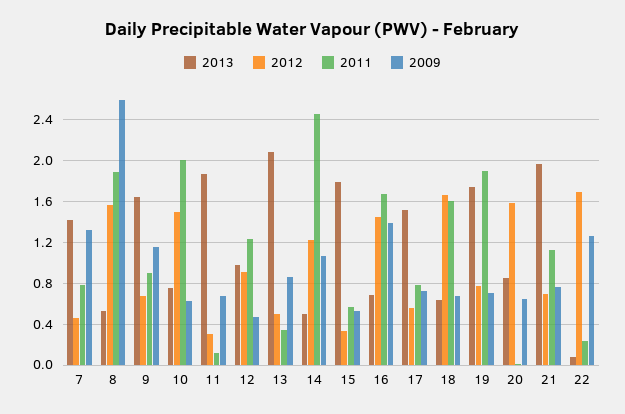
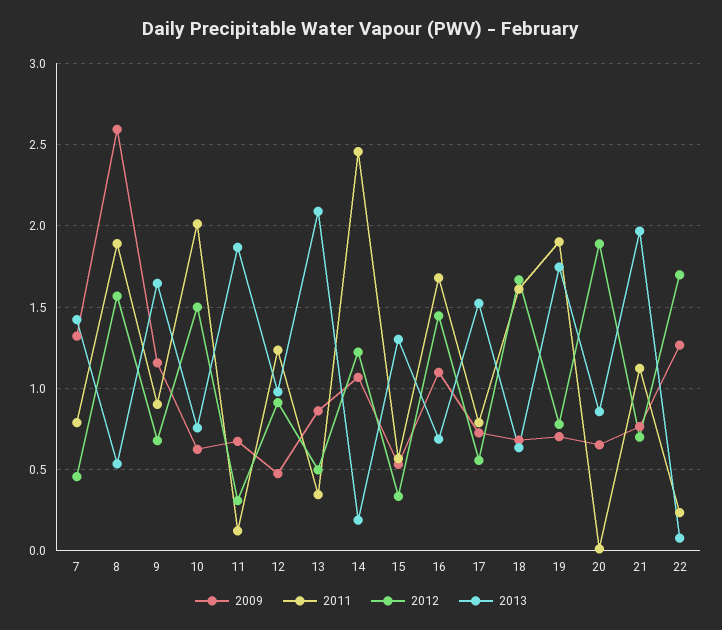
  {
    "2013": {
      "7": 1.4,
      "8": 0.55,
      "9": 1.65,
      "10": 0.75,
      "11": 1.85,
      "12": 1,
      "13": 2.1,
-     "14": 0.5,
+     "14": 0.2,
-     "15": 1.8,
+     "15": 1.3,
      "16": 0.7,
      "17": 1.5,
      "18": 0.65,
      "19": 1.75,
      "20": 0.85,
      "21": 1.95,
      "22": 0.1
    },
    "2012": {
      "7": 0.45,
      "8": 1.55,
      "9": 0.7,
      "10": 1.5,
      "11": 0.3,
      "12": 0.9,
      "13": 0.5,
      "14": 1.2,
      "15": 0.35,
      "16": 1.45,
      "17": 0.55,
      "18": 1.65,
      "19": 0.8,
-     "20": 1.6,
+     "20": 1.9,
      "21": 0.7,
      "22": 1.7
    },
    "2011": {
      "7": 0.8,
      "8": 1.9,
      "9": 0.9,
      "10": 2,
      "11": 0.1,
      "12": 1.25,
      "13": 0.35,
      "14": 2.45,
      "15": 0.55,
      "16": 1.7,
      "17": 0.8,
      "18": 1.6,
      "19": 1.9,
      "20": 0,
      "21": 1.1,
      "22": 0.25
    },
    "2009": {
      "7": 1.3,
      "8": 2.6,
      "9": 1.15,
      "10": 0.6,
      "11": 0.65,
      "12": 0.5,
      "13": 0.85,
      "14": 1.05,
      "15": 0.55,
-     "16": 1.4,
+     "16": 1.1,
      "17": 0.75,
      "18": 0.7,
      "19": 0.7,
      "20": 0.65,
      "21": 0.75,
      "22": 1.25
    }
  }

